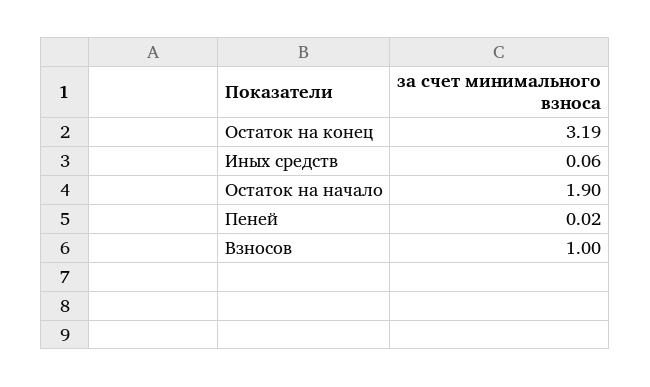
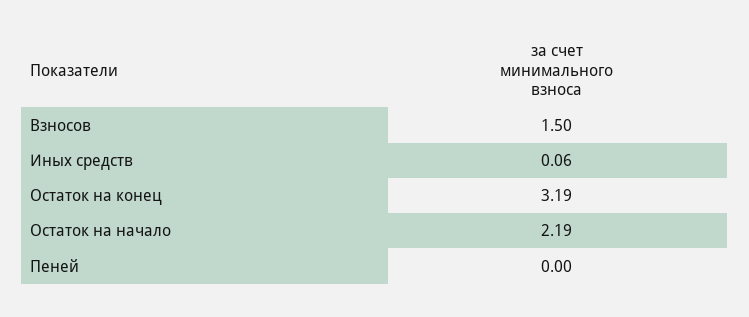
  {
    "Остаток на конец": 3.19,
    "Иных средств": 0.06,
-   "Остаток на начало": 1.9,
+   "Остаток на начало": 2.19,
-   "Пеней": 0.02,
+   "Пеней": 0,
-   "Взносов": 1
+   "Взносов": 1.5
  }

